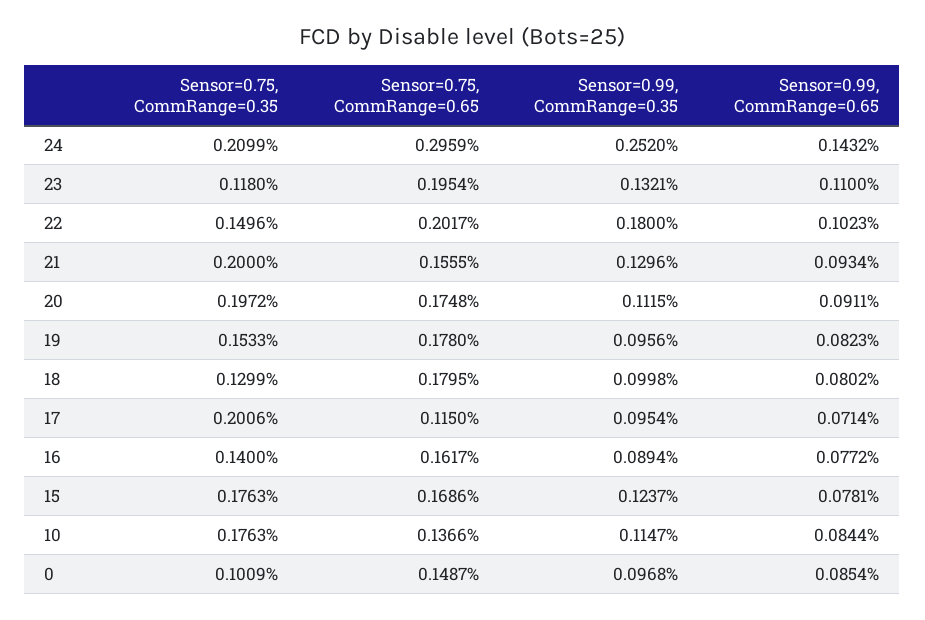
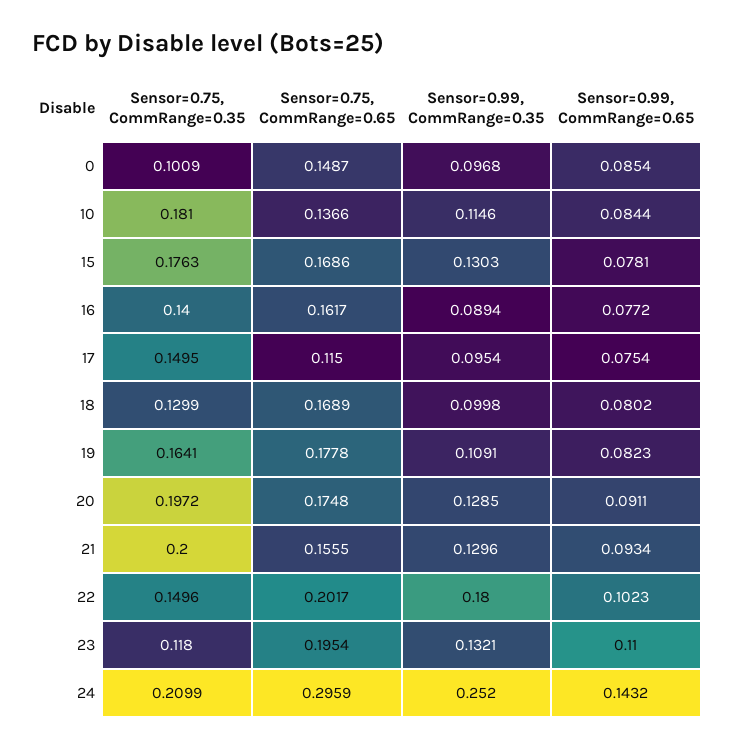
  {
    "Sensor=0.75, CommRange=0.35": {
      "24": 0.2099,
      "23": 0.118,
      "22": 0.1496,
      "21": 0.2,
      "20": 0.1972,
-     "19": 0.1533,
+     "19": 0.1641,
      "18": 0.1299,
-     "17": 0.2006,
+     "17": 0.1495,
      "16": 0.14,
      "15": 0.1763,
-     "10": 0.1763,
+     "10": 0.181,
      "0": 0.1009
    },
    "Sensor=0.75, CommRange=0.65": {
      "24": 0.2959,
      "23": 0.1954,
      "22": 0.2017,
      "21": 0.1555,
      "20": 0.1748,
-     "19": 0.178,
+     "19": 0.1778,
-     "18": 0.1795,
+     "18": 0.1689,
      "17": 0.115,
      "16": 0.1617,
      "15": 0.1686,
      "10": 0.1366,
      "0": 0.1487
    },
    "Sensor=0.99, CommRange=0.35": {
      "24": 0.252,
      "23": 0.1321,
      "22": 0.18,
      "21": 0.1296,
-     "20": 0.1115,
+     "20": 0.1285,
-     "19": 0.0956,
+     "19": 0.1091,
      "18": 0.0998,
      "17": 0.0954,
      "16": 0.0894,
-     "15": 0.1237,
+     "15": 0.1303,
-     "10": 0.1147,
+     "10": 0.1146,
      "0": 0.0968
    },
    "Sensor=0.99, CommRange=0.65": {
      "24": 0.1432,
      "23": 0.11,
      "22": 0.1023,
      "21": 0.0934,
      "20": 0.0911,
      "19": 0.0823,
      "18": 0.0802,
-     "17": 0.0714,
+     "17": 0.0754,
      "16": 0.0772,
      "15": 0.0781,
      "10": 0.0844,
      "0": 0.0854
    }
  }

